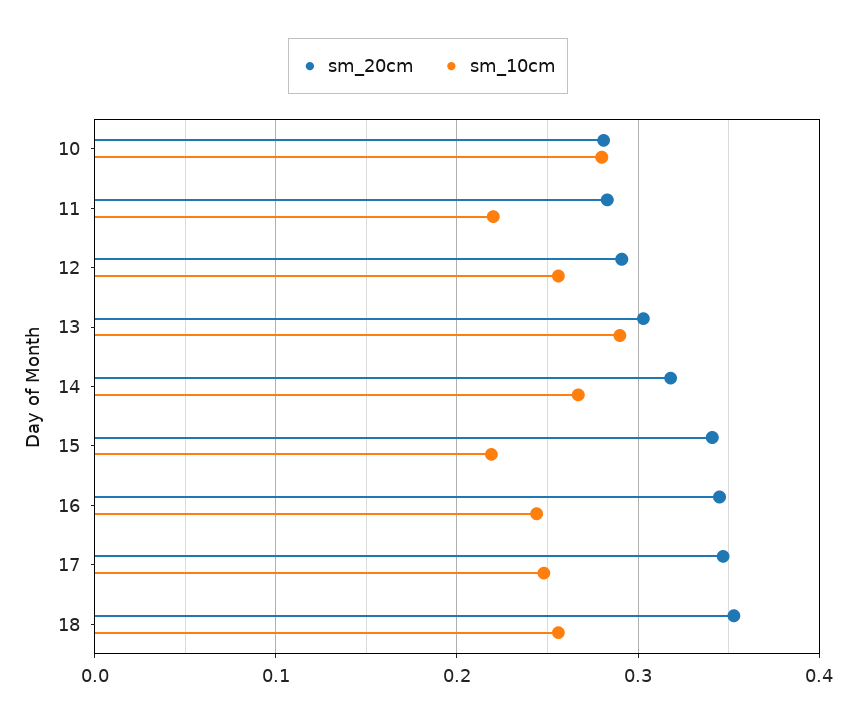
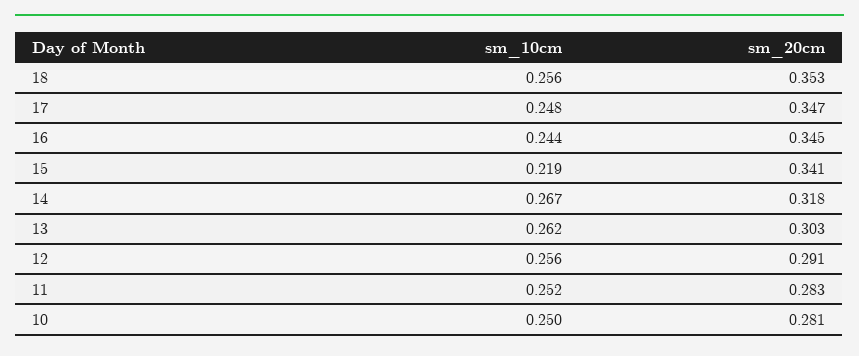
  {
    "sm_20cm": {
      "10": 0.281,
      "11": 0.283,
      "12": 0.291,
      "13": 0.303,
      "14": 0.318,
      "15": 0.341,
      "16": 0.345,
      "17": 0.347,
      "18": 0.353
    },
    "sm_10cm": {
-     "10": 0.28,
+     "10": 0.25,
-     "11": 0.22,
+     "11": 0.252,
      "12": 0.256,
-     "13": 0.29,
+     "13": 0.262,
      "14": 0.267,
      "15": 0.219,
      "16": 0.244,
      "17": 0.248,
      "18": 0.256
    }
  }

